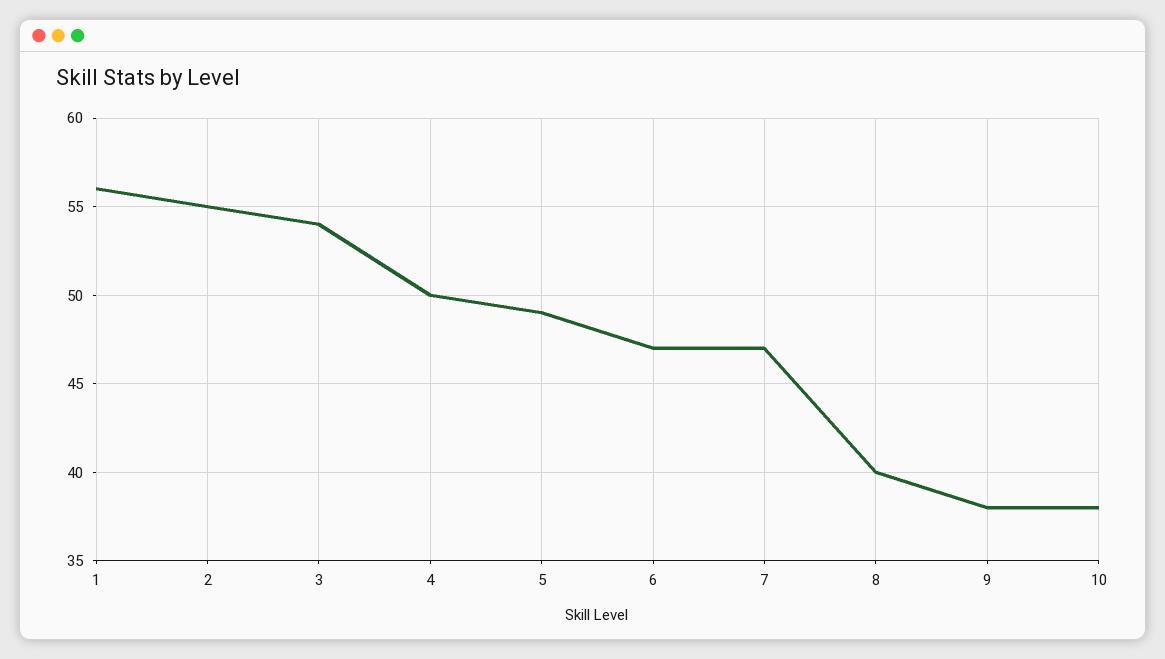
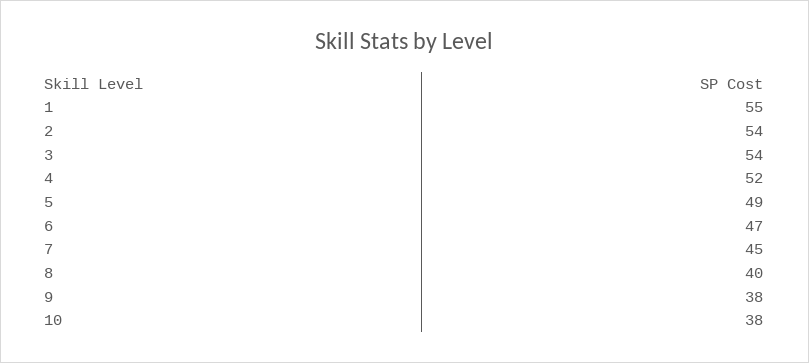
  {
-   "1": 56,
+   "1": 55,
-   "2": 55,
+   "2": 54,
    "3": 54,
-   "4": 50,
+   "4": 52,
    "5": 49,
    "6": 47,
-   "7": 47,
+   "7": 45,
    "8": 40,
    "9": 38,
    "10": 38
  }

